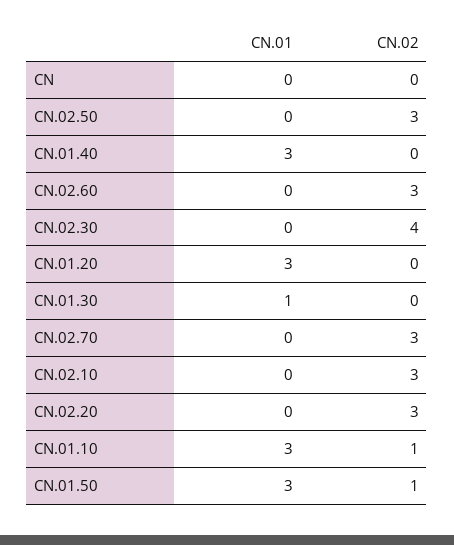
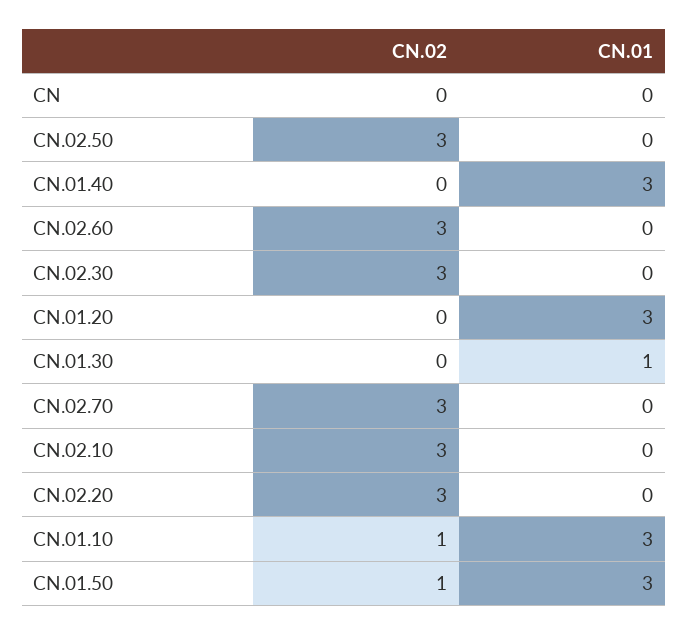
  {
    "CN.01": {
      "CN": 0,
      "CN.02.50": 0,
      "CN.01.40": 3,
      "CN.02.60": 0,
      "CN.02.30": 0,
      "CN.01.20": 3,
      "CN.01.30": 1,
      "CN.02.70": 0,
      "CN.02.10": 0,
      "CN.02.20": 0,
      "CN.01.10": 3,
      "CN.01.50": 3
    },
    "CN.02": {
      "CN": 0,
      "CN.02.50": 3,
      "CN.01.40": 0,
      "CN.02.60": 3,
-     "CN.02.30": 4,
+     "CN.02.30": 3,
      "CN.01.20": 0,
      "CN.01.30": 0,
      "CN.02.70": 3,
      "CN.02.10": 3,
      "CN.02.20": 3,
      "CN.01.10": 1,
      "CN.01.50": 1
    }
  }

